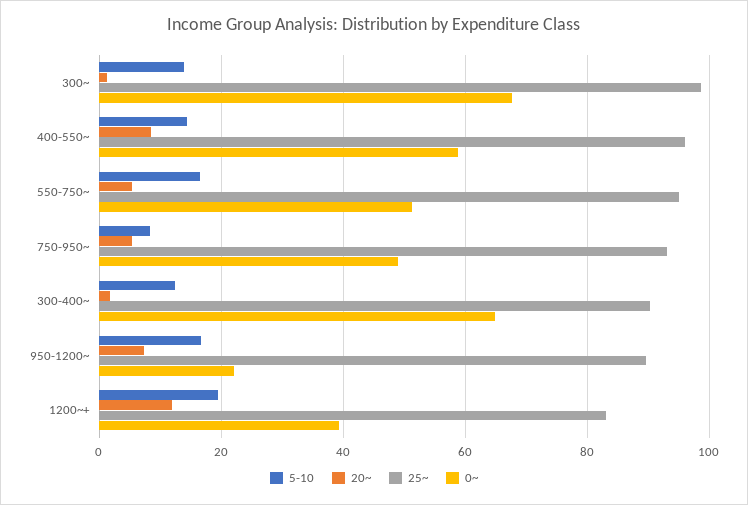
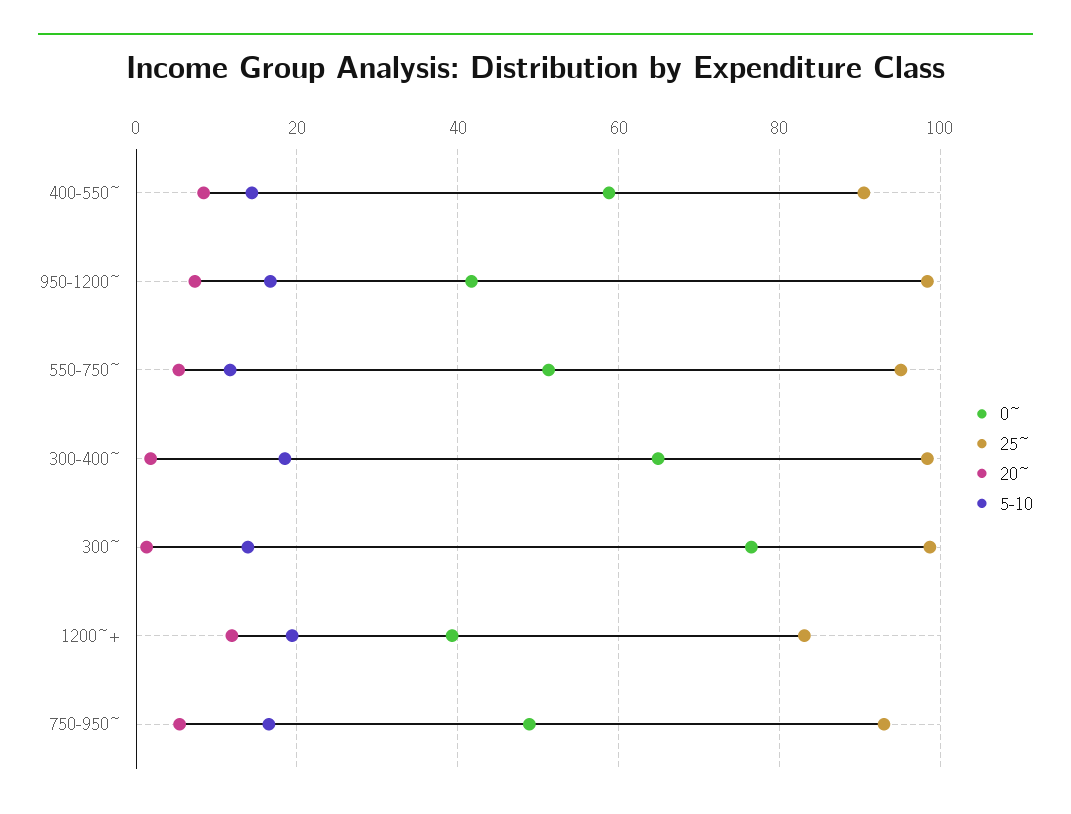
  {
    "5-10": {
      "300~": 14,
      "400-550~": 14,
-     "550-750~": 16,
+     "550-750~": 12,
-     "750-950~": 8,
+     "750-950~": 16,
-     "300-400~": 12,
+     "300-400~": 18,
      "950-1200~": 16,
      "1200~+": 20
    },
    "20~": {
      "300~": 2,
      "400-550~": 8,
      "550-750~": 6,
      "750-950~": 6,
      "300-400~": 2,
      "950-1200~": 8,
      "1200~+": 12
    },
    "25~": {
      "300~": 98,
-     "400-550~": 96,
+     "400-550~": 90,
      "550-750~": 96,
      "750-950~": 94,
-     "300-400~": 90,
+     "300-400~": 98,
-     "950-1200~": 90,
+     "950-1200~": 98,
      "1200~+": 84
    },
    "0~": {
-     "300~": 68,
+     "300~": 76,
      "400-550~": 58,
      "550-750~": 52,
      "750-950~": 48,
      "300-400~": 64,
-     "950-1200~": 22,
+     "950-1200~": 42,
      "1200~+": 40
    }
  }

